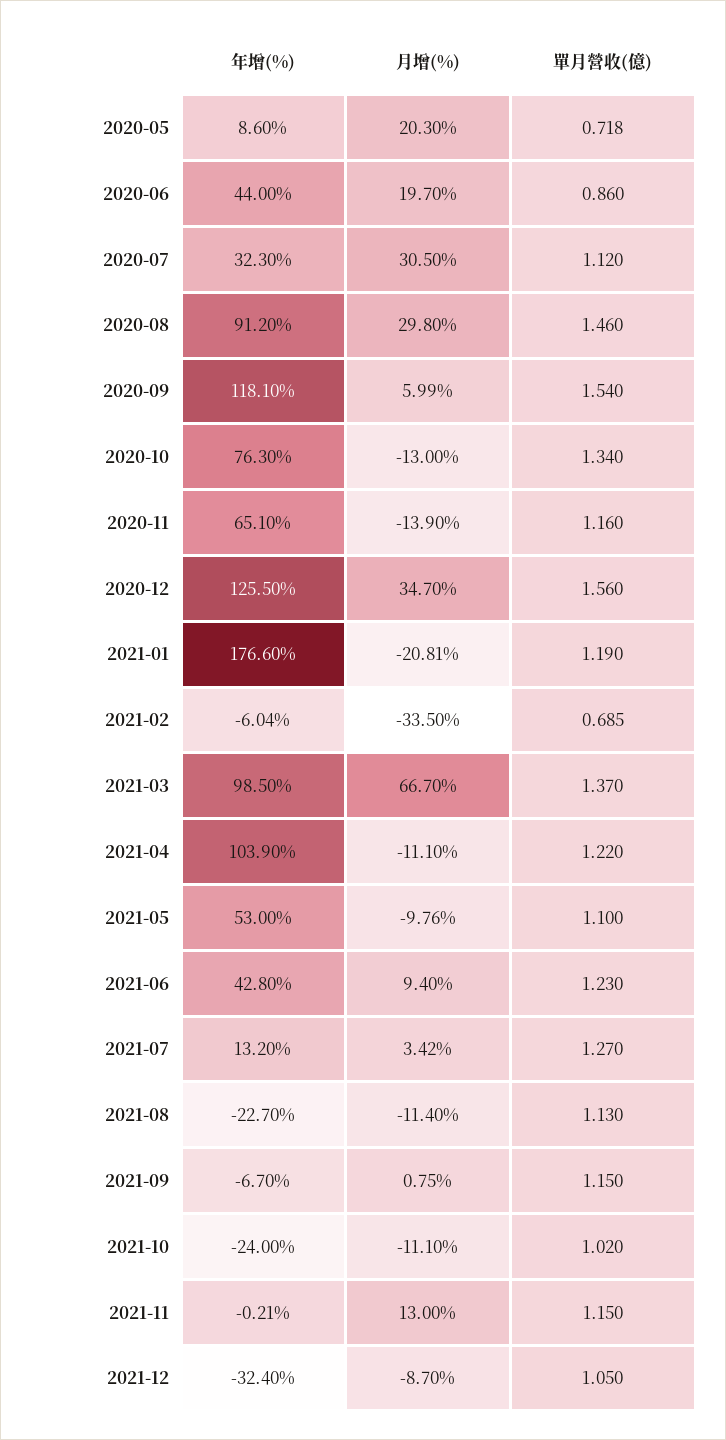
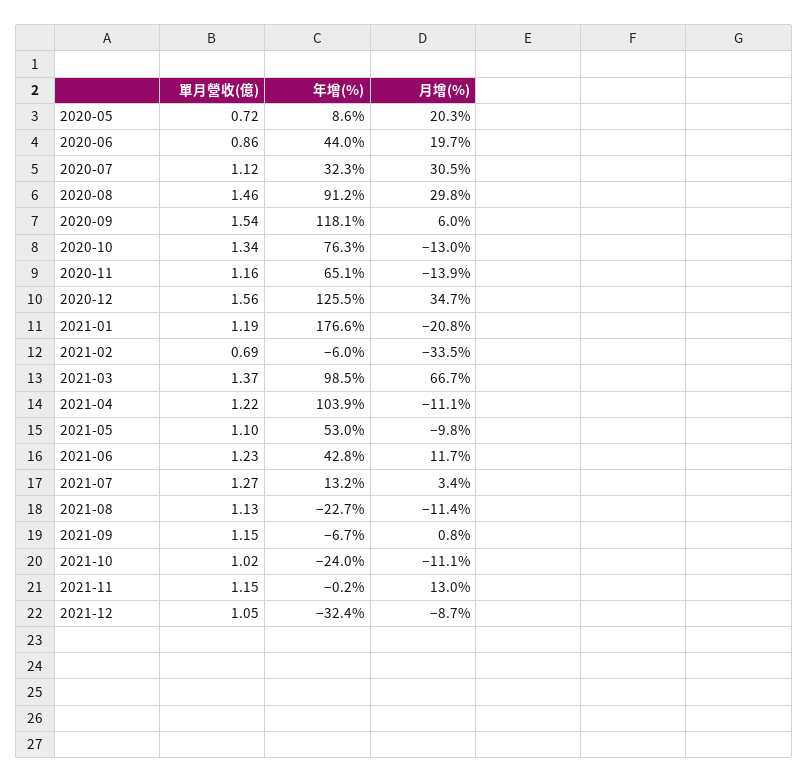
  {
    "年增(%)": {
      "2020-05": 8.6,
      "2020-06": 44,
      "2020-07": 32.3,
      "2020-08": 91.2,
      "2020-09": 118.1,
      "2020-10": 76.3,
      "2020-11": 65.1,
      "2020-12": 125.5,
      "2021-01": 176.6,
      "2021-02": -6.04,
      "2021-03": 98.5,
      "2021-04": 103.9,
      "2021-05": 53,
      "2021-06": 42.8,
      "2021-07": 13.2,
      "2021-08": -22.7,
      "2021-09": -6.7,
      "2021-10": -24,
      "2021-11": -0.21,
      "2021-12": -32.4
    },
    "月增(%)": {
      "2020-05": 20.3,
      "2020-06": 19.7,
      "2020-07": 30.5,
      "2020-08": 29.8,
      "2020-09": 5.99,
      "2020-10": -13,
      "2020-11": -13.9,
      "2020-12": 34.7,
      "2021-01": -20.81,
      "2021-02": -33.5,
      "2021-03": 66.7,
      "2021-04": -11.1,
      "2021-05": -9.76,
-     "2021-06": 9.4,
+     "2021-06": 11.7,
      "2021-07": 3.42,
      "2021-08": -11.4,
      "2021-09": 0.75,
      "2021-10": -11.1,
      "2021-11": 13,
      "2021-12": -8.7
    },
    "單月營收(億)": {
      "2020-05": 0.718,
      "2020-06": 0.86,
      "2020-07": 1.12,
      "2020-08": 1.46,
      "2020-09": 1.54,
      "2020-10": 1.34,
      "2020-11": 1.16,
      "2020-12": 1.56,
      "2021-01": 1.19,
      "2021-02": 0.685,
      "2021-03": 1.37,
      "2021-04": 1.22,
      "2021-05": 1.1,
      "2021-06": 1.23,
      "2021-07": 1.27,
      "2021-08": 1.13,
      "2021-09": 1.15,
      "2021-10": 1.02,
      "2021-11": 1.15,
      "2021-12": 1.05
    }
  }

